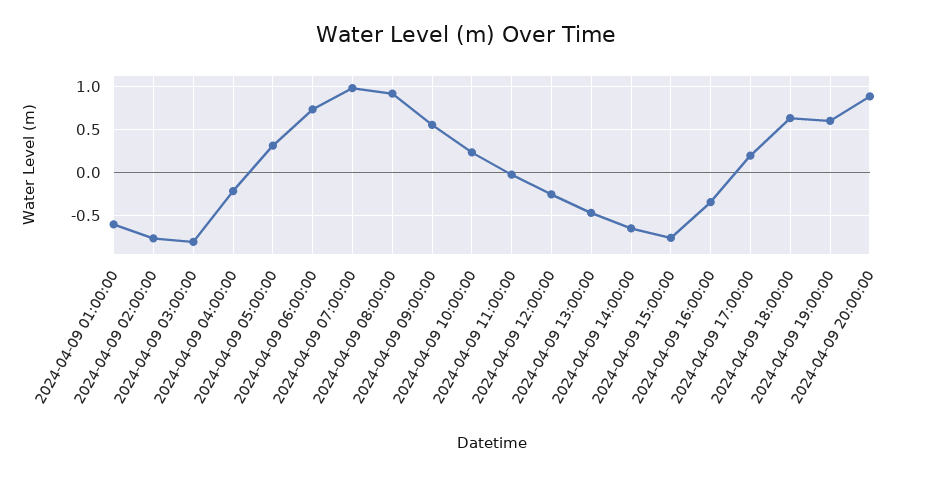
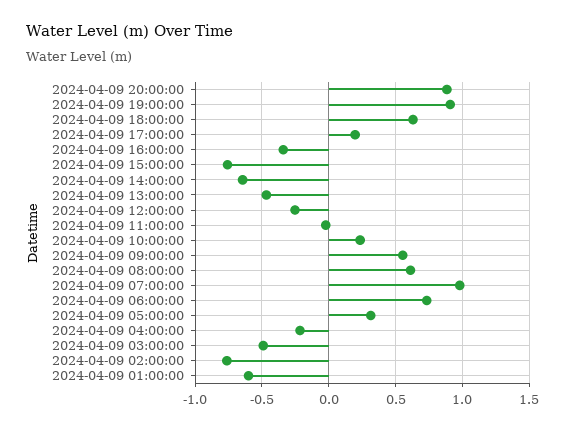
  {
    "2024-04-09 01:00:00": -0.6,
    "2024-04-09 02:00:00": -0.75,
-   "2024-04-09 03:00:00": -0.8,
+   "2024-04-09 03:00:00": -0.5,
    "2024-04-09 04:00:00": -0.2,
    "2024-04-09 05:00:00": 0.3,
    "2024-04-09 06:00:00": 0.75,
    "2024-04-09 07:00:00": 1,
-   "2024-04-09 08:00:00": 0.9,
+   "2024-04-09 08:00:00": 0.6,
    "2024-04-09 09:00:00": 0.55,
    "2024-04-09 10:00:00": 0.25,
    "2024-04-09 11:00:00": 0,
    "2024-04-09 12:00:00": -0.25,
    "2024-04-09 13:00:00": -0.45,
    "2024-04-09 14:00:00": -0.65,
    "2024-04-09 15:00:00": -0.75,
    "2024-04-09 16:00:00": -0.35,
    "2024-04-09 17:00:00": 0.2,
    "2024-04-09 18:00:00": 0.65,
-   "2024-04-09 19:00:00": 0.6,
+   "2024-04-09 19:00:00": 0.9,
    "2024-04-09 20:00:00": 0.9
  }

